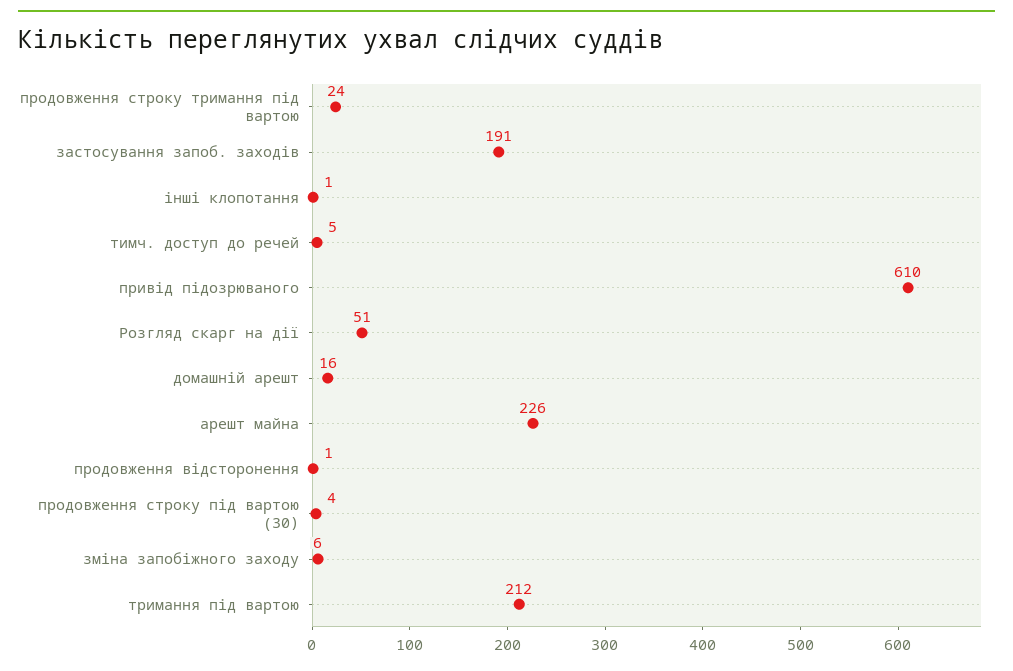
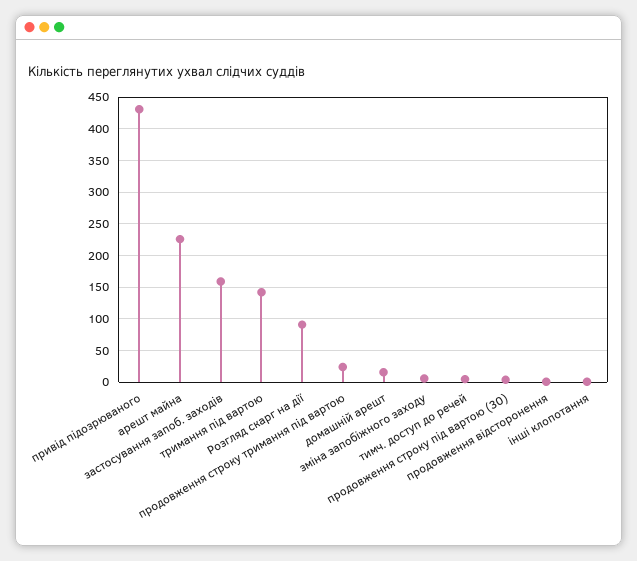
  {
    "продовження строку тримання під вартою": 24,
-   "застосування запоб. заходів": 191,
+   "застосування запоб. заходів": 160,
    "інші клопотання": 1,
    "тимч. доступ до речей": 5,
-   "привід підозрюваного": 610,
+   "привід підозрюваного": 430,
-   "Розгляд скарг на дії": 51,
+   "Розгляд скарг на дії": 90,
    "домашній арешт": 16,
    "арешт майна": 226,
    "продовження відсторонення": 1,
    "продовження строку під вартою (30)": 4,
    "зміна запобіжного заходу": 6,
-   "тримання під вартою": 212
+   "тримання під вартою": 140
  }

